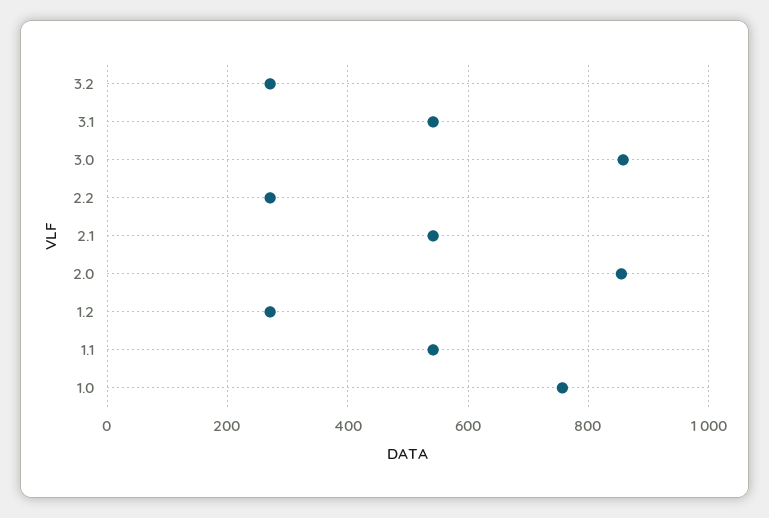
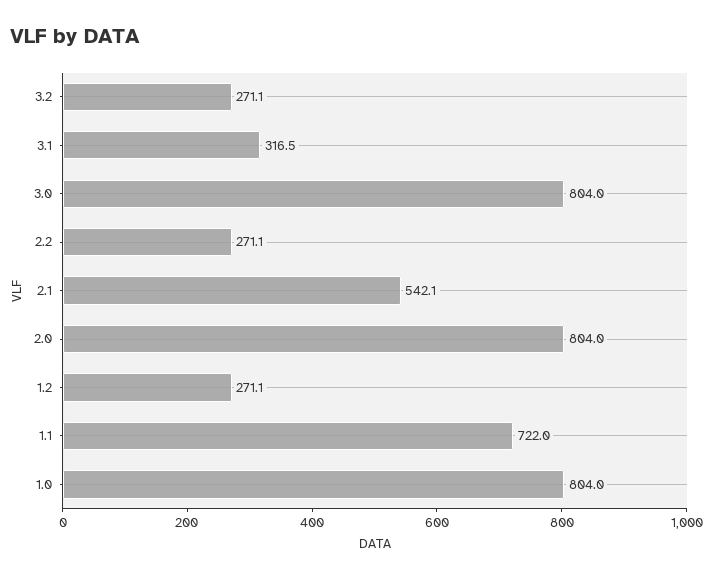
  {
    "3.2": 271.1,
-   "3.1": 540,
+   "3.1": 316.5,
-   "3.0": 860,
+   "3.0": 804,
    "2.2": 271.1,
    "2.1": 542.1,
-   "2.0": 860,
+   "2.0": 804,
    "1.2": 271.1,
-   "1.1": 540,
+   "1.1": 722,
-   "1.0": 760
+   "1.0": 804
  }

